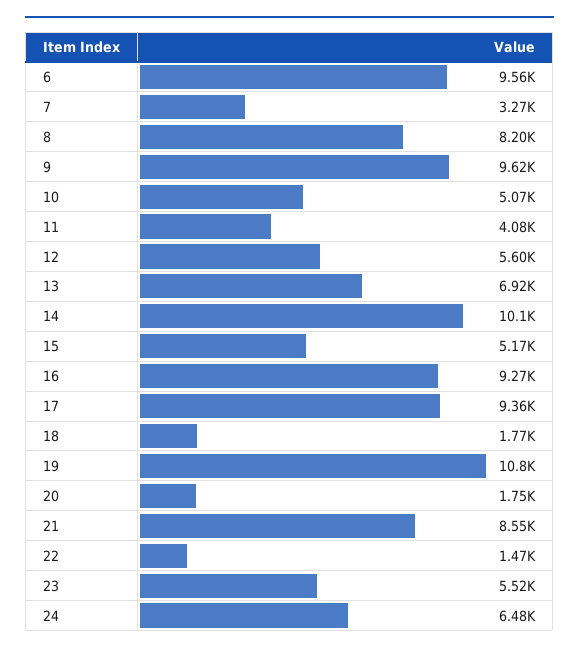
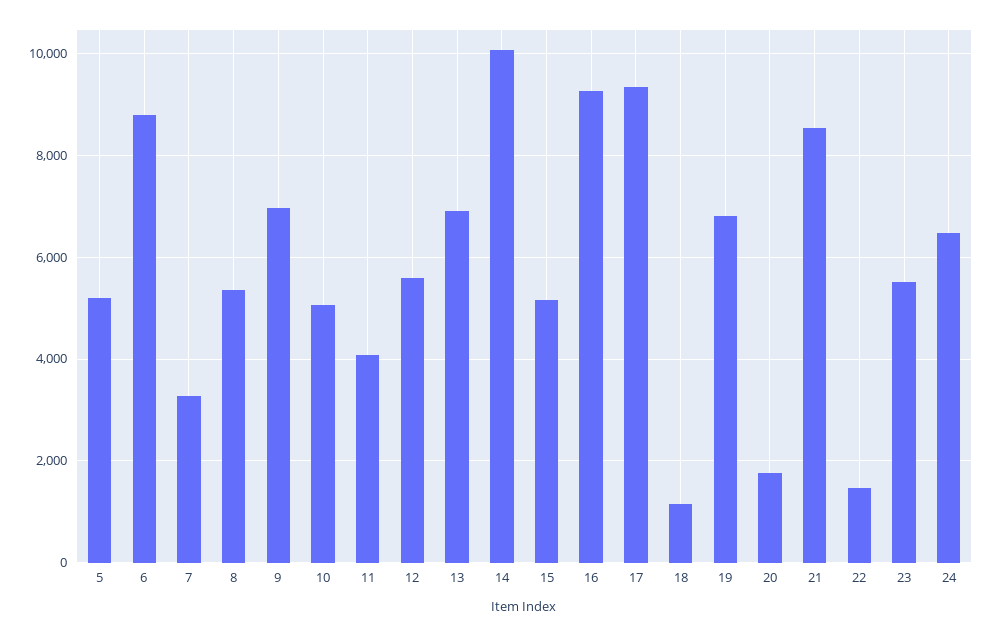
  {
-   "6": 9560,
+   "6": 8800,
    "7": 3270,
-   "8": 8200,
+   "8": 5400,
-   "9": 9620,
+   "9": 7000,
    "10": 5070,
    "11": 4080,
    "12": 5600,
    "13": 6920,
    "14": 10100,
    "15": 5170,
    "16": 9270,
    "17": 9360,
-   "18": 1770,
+   "18": 1200,
-   "19": 10800,
+   "19": 6800,
    "20": 1750,
    "21": 8550,
    "22": 1470,
    "23": 5520,
-   "24": 6480
+   "24": 6480,
+   "5": 5200
  }

